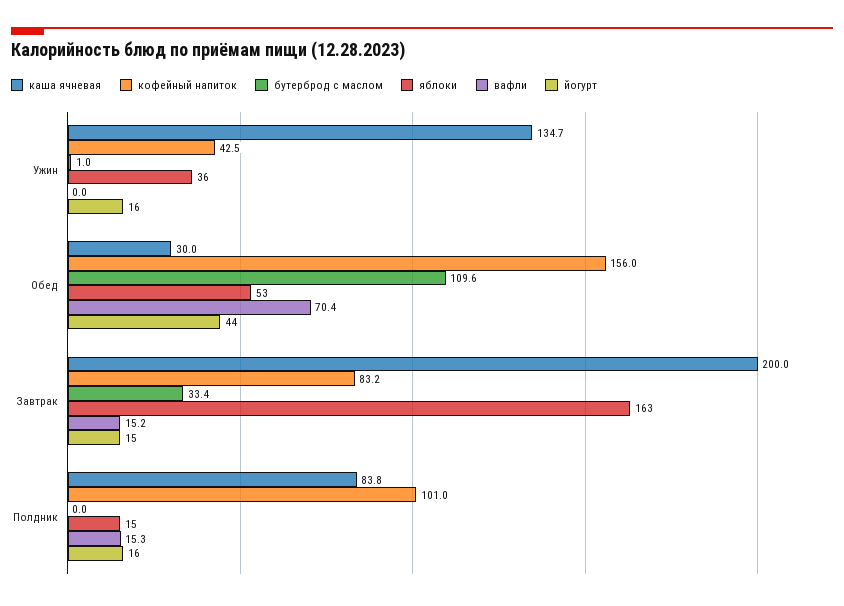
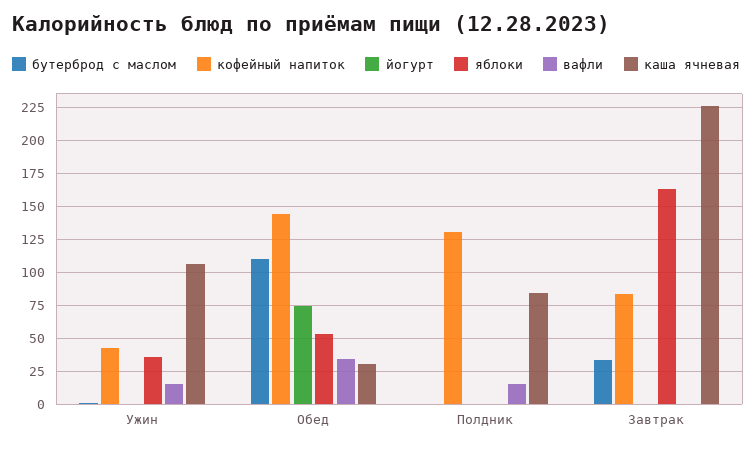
  {
    "каша ячневая": {
-     "Ужин": 134.7,
+     "Ужин": 105,
      "Обед": 30,
-     "Завтрак": 200,
+     "Завтрак": 225,
      "Полдник": 83.8
    },
    "кофейный напиток": {
      "Ужин": 42.5,
-     "Обед": 156,
+     "Обед": 145,
      "Завтрак": 83.2,
-     "Полдник": 101
+     "Полдник": 130
    },
    "бутерброд с маслом": {
      "Ужин": 1,
      "Обед": 109.6,
      "Завтрак": 33.4,
      "Полдник": 0
    },
    "яблоки": {
      "Ужин": 36,
      "Обед": 53,
      "Завтрак": 163,
-     "Полдник": 15
+     "Полдник": 0
    },
    "вафли": {
-     "Ужин": 0,
+     "Ужин": 15,
-     "Обед": 70.4,
+     "Обед": 35,
-     "Завтрак": 15.2,
+     "Завтрак": 0,
      "Полдник": 15.3
    },
    "йогурт": {
-     "Ужин": 16,
+     "Ужин": 0,
-     "Обед": 44,
+     "Обед": 75,
-     "Завтрак": 15,
+     "Завтрак": 0,
-     "Полдник": 16
+     "Полдник": 0
    }
  }

